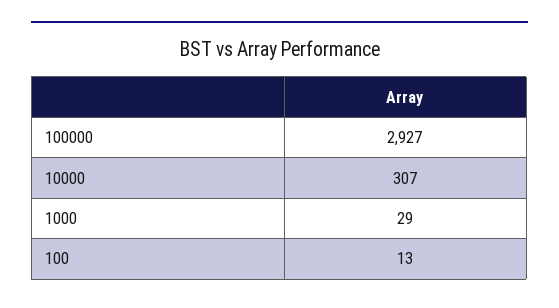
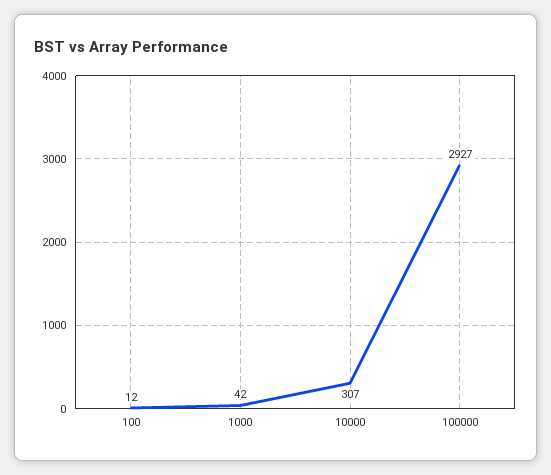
  {
    "100000": 2927,
    "10000": 307,
-   "1000": 29,
+   "1000": 42,
-   "100": 13
+   "100": 12
  }

